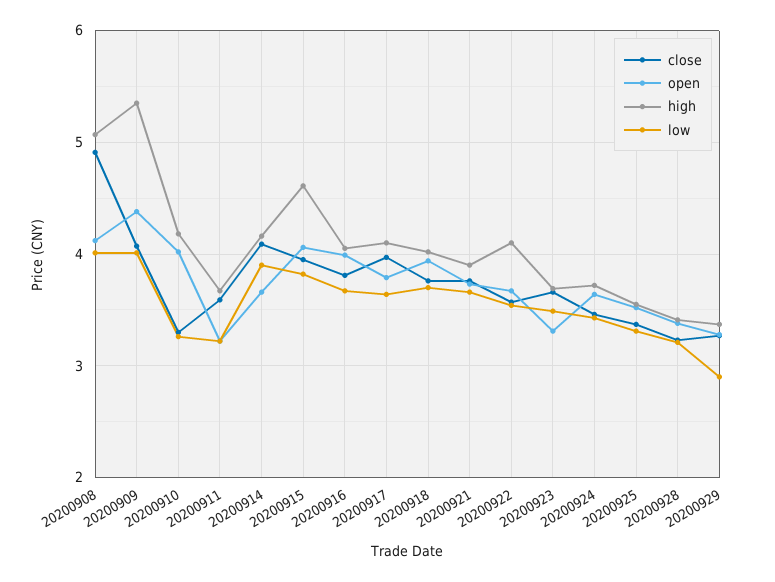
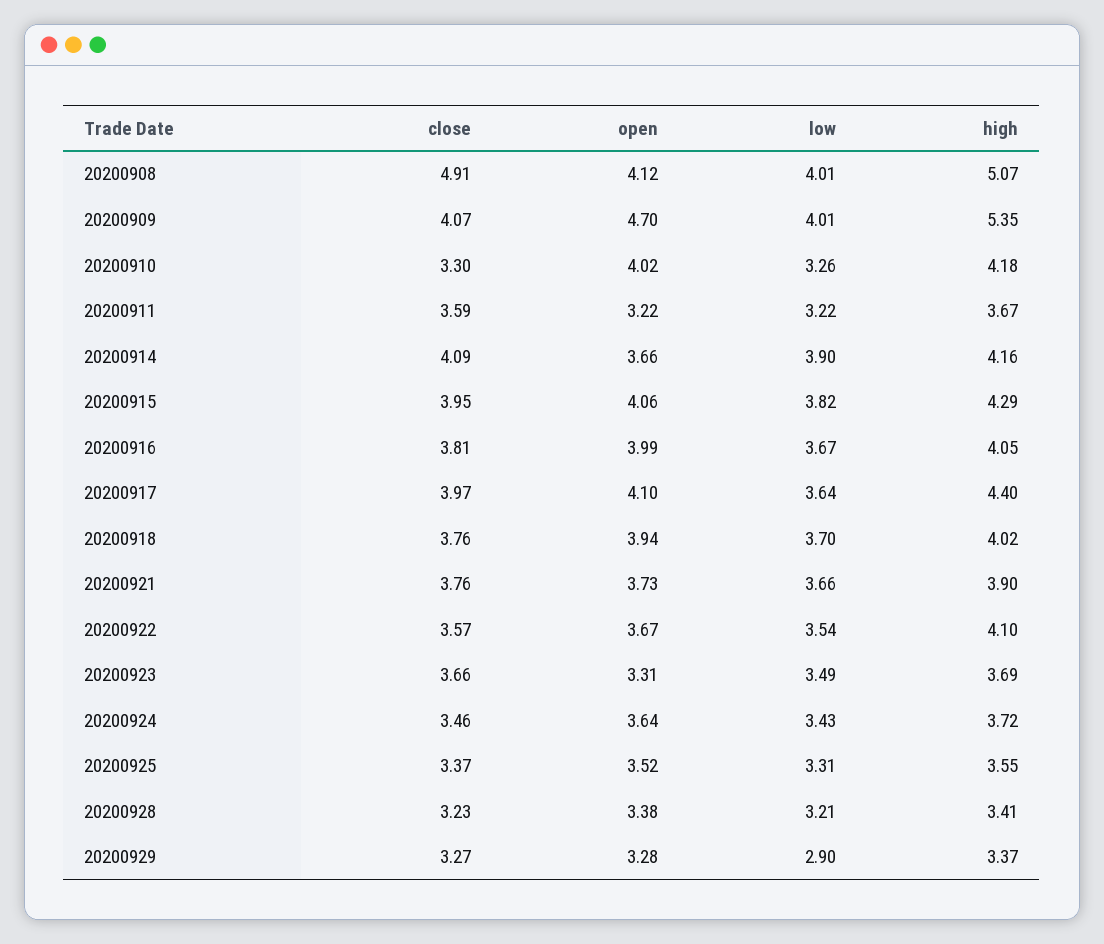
  {
    "close": {
      "20200908": 4.91,
      "20200909": 4.07,
      "20200910": 3.3,
      "20200911": 3.59,
      "20200914": 4.09,
      "20200915": 3.95,
      "20200916": 3.81,
      "20200917": 3.97,
      "20200918": 3.76,
      "20200921": 3.76,
      "20200922": 3.57,
      "20200923": 3.66,
      "20200924": 3.46,
      "20200925": 3.37,
      "20200928": 3.23,
      "20200929": 3.27
    },
    "open": {
      "20200908": 4.12,
-     "20200909": 4.4,
+     "20200909": 4.7,
      "20200910": 4.02,
      "20200911": 3.22,
      "20200914": 3.66,
      "20200915": 4.06,
      "20200916": 3.99,
-     "20200917": 3.8,
+     "20200917": 4.1,
      "20200918": 3.94,
      "20200921": 3.73,
      "20200922": 3.67,
      "20200923": 3.31,
      "20200924": 3.64,
      "20200925": 3.52,
      "20200928": 3.38,
      "20200929": 3.28
    },
    "high": {
      "20200908": 5.07,
      "20200909": 5.35,
      "20200910": 4.18,
      "20200911": 3.67,
      "20200914": 4.16,
-     "20200915": 4.6,
+     "20200915": 4.29,
      "20200916": 4.05,
-     "20200917": 4.1,
+     "20200917": 4.4,
      "20200918": 4.02,
      "20200921": 3.9,
      "20200922": 4.1,
      "20200923": 3.69,
      "20200924": 3.72,
      "20200925": 3.55,
      "20200928": 3.41,
      "20200929": 3.37
    },
    "low": {
      "20200908": 4.01,
      "20200909": 4.01,
      "20200910": 3.26,
      "20200911": 3.22,
      "20200914": 3.9,
      "20200915": 3.82,
      "20200916": 3.67,
      "20200917": 3.64,
      "20200918": 3.7,
      "20200921": 3.66,
      "20200922": 3.54,
      "20200923": 3.49,
      "20200924": 3.43,
      "20200925": 3.31,
      "20200928": 3.21,
      "20200929": 2.9
    }
  }

